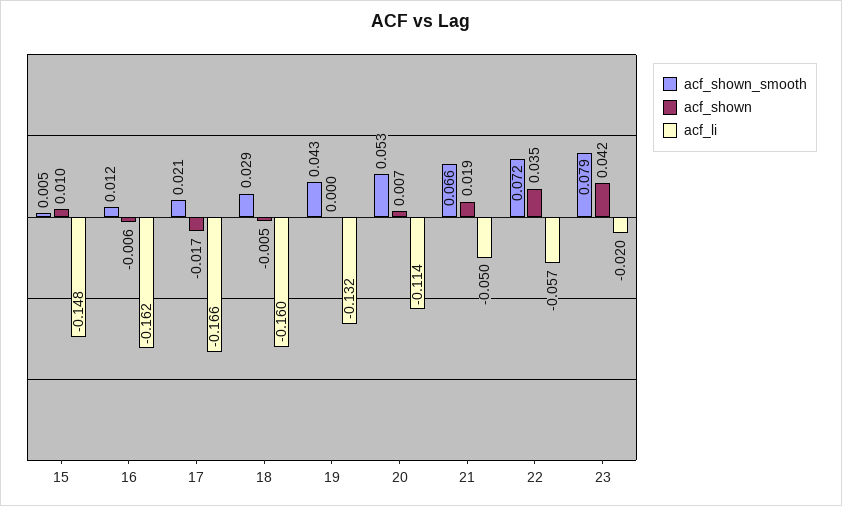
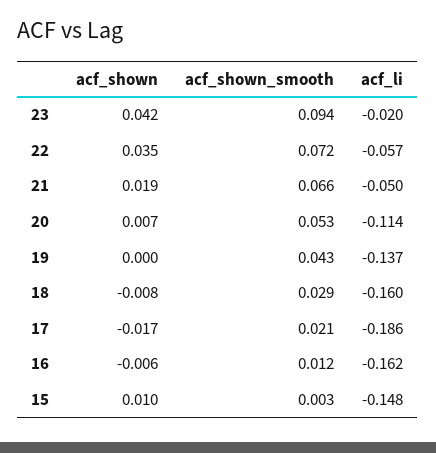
  {
    "acf_shown_smooth": {
-     "15": 0.005,
+     "15": 0.003,
      "16": 0.012,
      "17": 0.021,
      "18": 0.029,
      "19": 0.043,
      "20": 0.053,
      "21": 0.066,
      "22": 0.072,
-     "23": 0.079
+     "23": 0.094
    },
    "acf_shown": {
      "15": 0.01,
      "16": -0.006,
      "17": -0.017,
-     "18": -0.005,
+     "18": -0.008,
      "19": 0,
      "20": 0.007,
      "21": 0.019,
      "22": 0.035,
      "23": 0.042
    },
    "acf_li": {
      "15": -0.148,
      "16": -0.162,
-     "17": -0.166,
+     "17": -0.186,
      "18": -0.16,
-     "19": -0.132,
+     "19": -0.137,
      "20": -0.114,
      "21": -0.05,
      "22": -0.057,
      "23": -0.02
    }
  }

